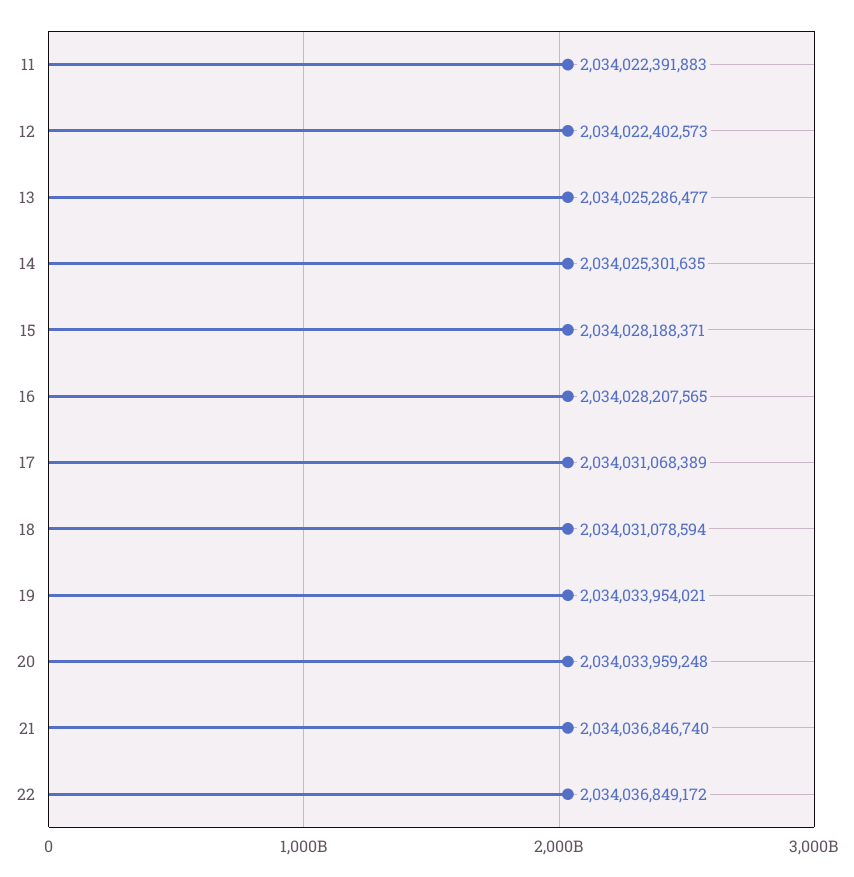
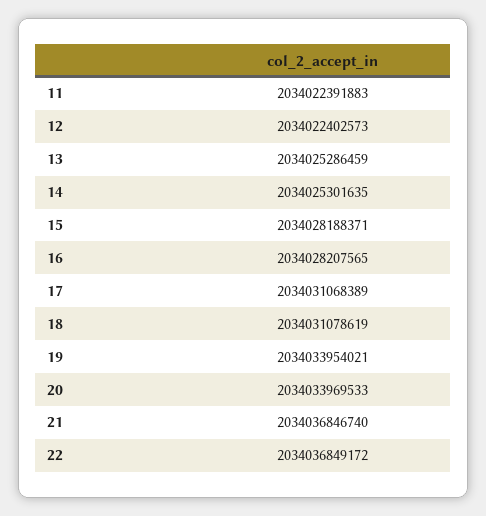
  {
    "11": 2034022391883,
    "12": 2034022402573,
-   "13": 2034025286477,
+   "13": 2034025286459,
    "14": 2034025301635,
    "15": 2034028188371,
    "16": 2034028207565,
    "17": 2034031068389,
-   "18": 2034031078594,
+   "18": 2034031078619,
    "19": 2034033954021,
-   "20": 2034033959248,
+   "20": 2034033969533,
    "21": 2034036846740,
    "22": 2034036849172
  }

